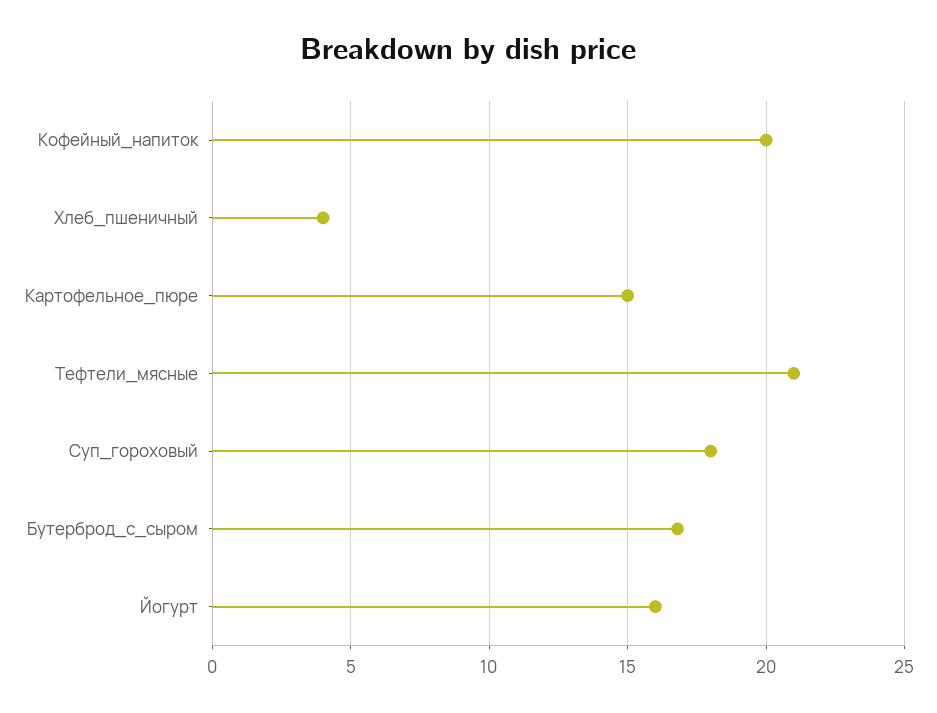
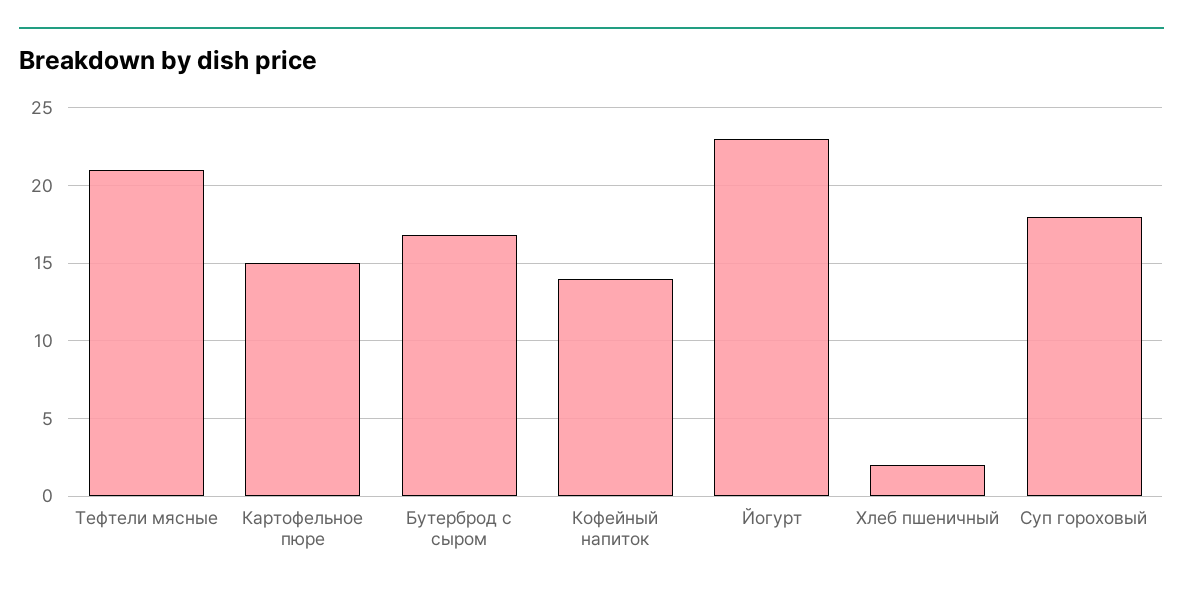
  {
-   "Кофейный_напиток": 20,
+   "Кофейный_напиток": 14,
-   "Хлеб_пшеничный": 4,
+   "Хлеб_пшеничный": 2,
    "Картофельное_пюре": 15,
    "Тефтели_мясные": 21,
    "Суп_гороховый": 18,
    "Бутерброд_с_сыром": 17,
-   "Йогурт": 16
+   "Йогурт": 23
  }

